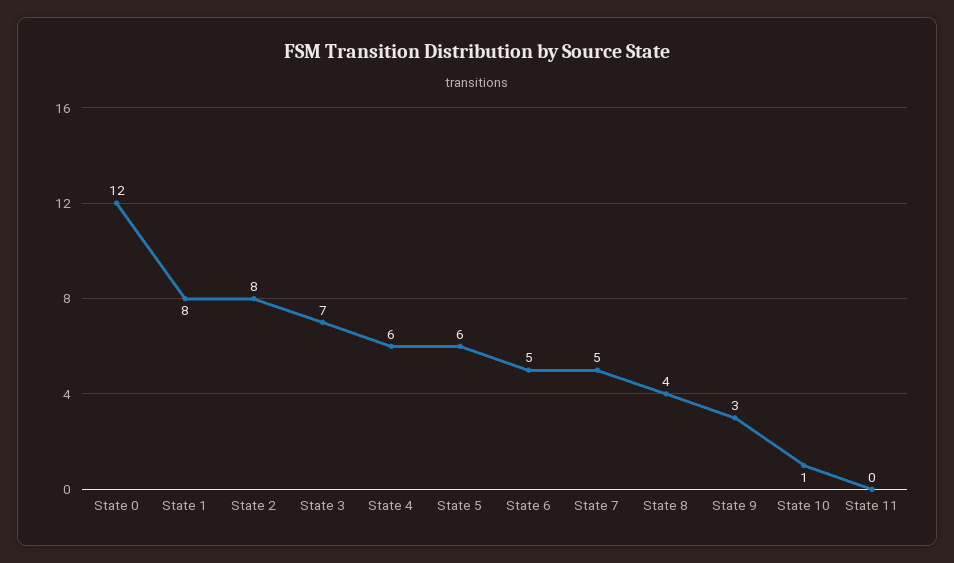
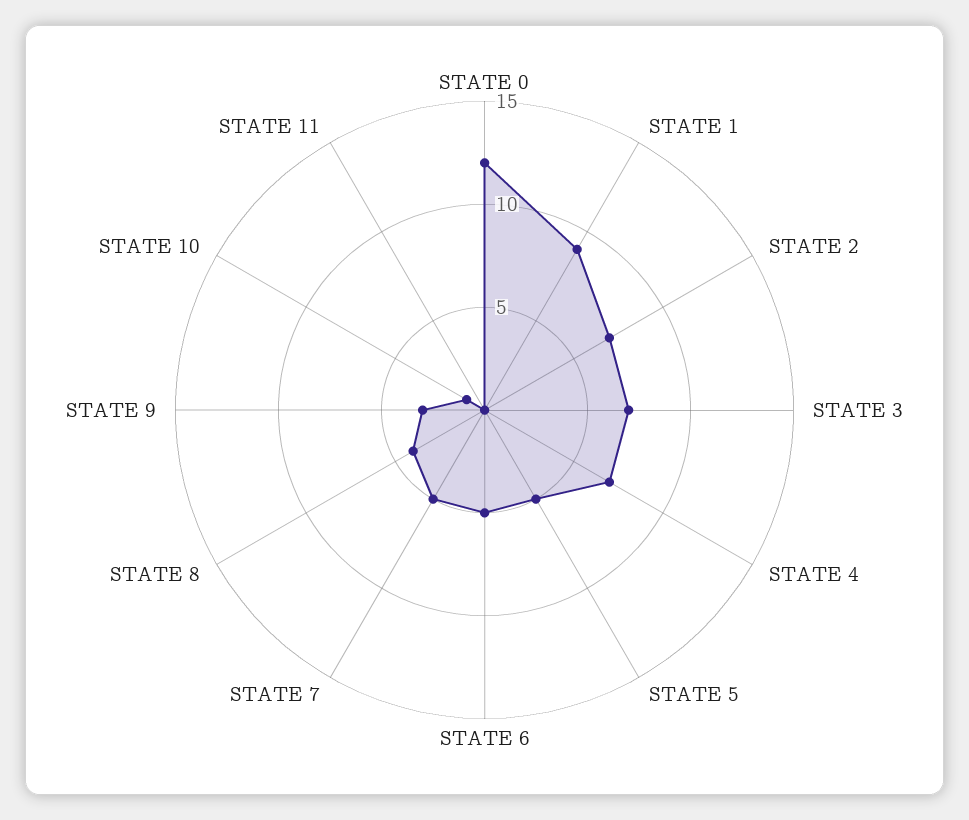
  {
    "State 0": 12,
-   "State 1": 8,
+   "State 1": 9,
-   "State 2": 8,
+   "State 2": 7,
    "State 3": 7,
-   "State 4": 6,
+   "State 4": 7,
-   "State 5": 6,
+   "State 5": 5,
    "State 6": 5,
    "State 7": 5,
    "State 8": 4,
    "State 9": 3,
    "State 10": 1,
    "State 11": 0
  }

